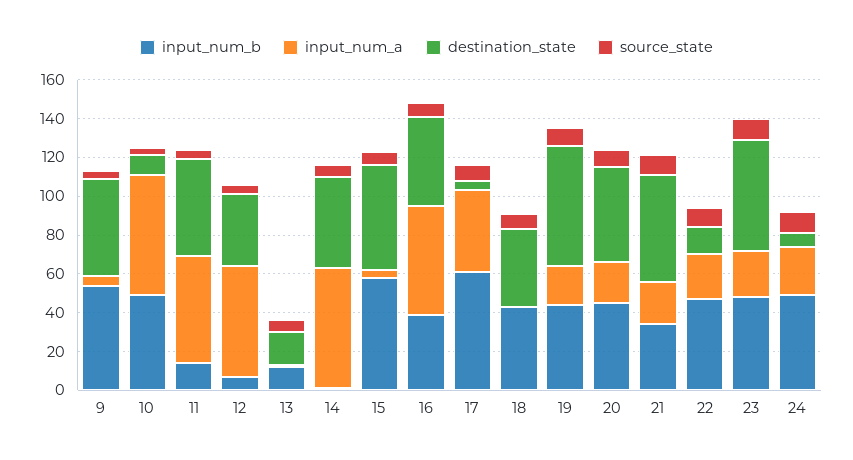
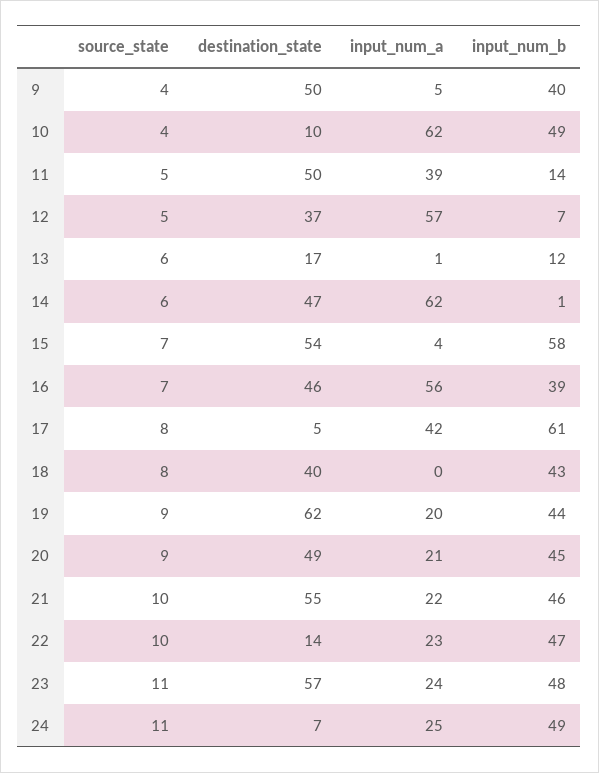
  {
    "input_num_b": {
-     "9": 55,
+     "9": 40,
      "10": 49,
      "11": 14,
      "12": 7,
      "13": 12,
      "14": 1,
      "15": 58,
      "16": 39,
      "17": 61,
      "18": 43,
      "19": 44,
      "20": 45,
-     "21": 35,
+     "21": 46,
      "22": 47,
      "23": 48,
      "24": 49
    },
    "input_num_a": {
      "9": 5,
      "10": 62,
-     "11": 55,
+     "11": 39,
      "12": 57,
      "13": 1,
      "14": 62,
      "15": 4,
      "16": 56,
      "17": 42,
      "18": 0,
      "19": 20,
      "20": 21,
      "21": 22,
      "22": 23,
      "23": 24,
      "24": 25
    },
    "destination_state": {
      "9": 50,
      "10": 10,
      "11": 50,
      "12": 37,
      "13": 17,
      "14": 47,
      "15": 54,
      "16": 46,
      "17": 5,
      "18": 40,
      "19": 62,
      "20": 49,
      "21": 55,
      "22": 14,
      "23": 57,
      "24": 7
    },
    "source_state": {
      "9": 4,
      "10": 4,
      "11": 5,
      "12": 5,
      "13": 6,
      "14": 6,
      "15": 7,
      "16": 7,
      "17": 8,
      "18": 8,
      "19": 9,
      "20": 9,
      "21": 10,
      "22": 10,
      "23": 11,
      "24": 11
    }
  }

